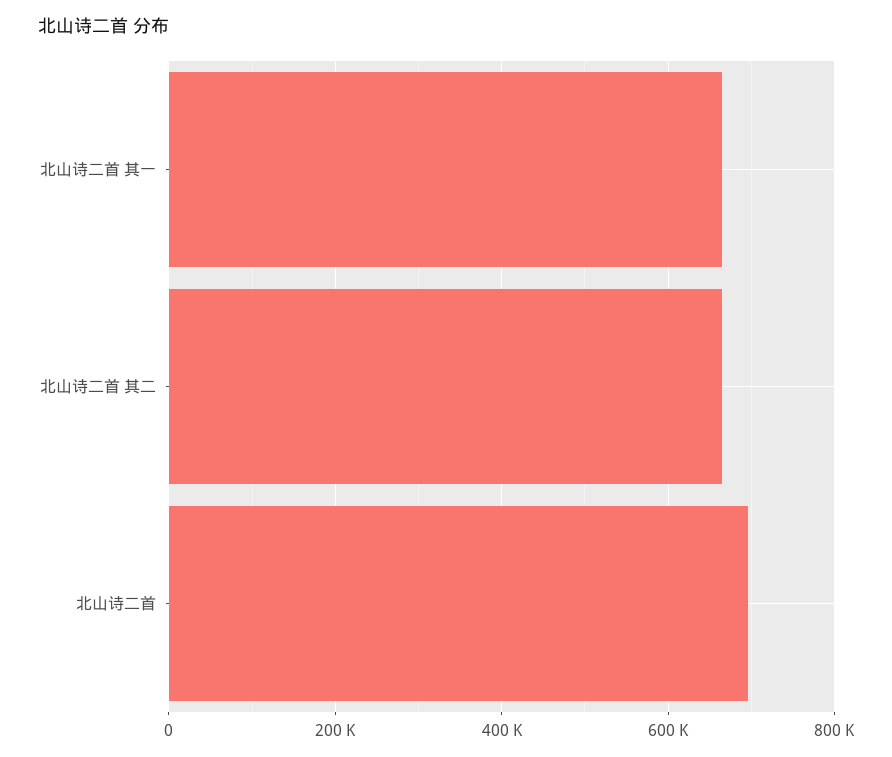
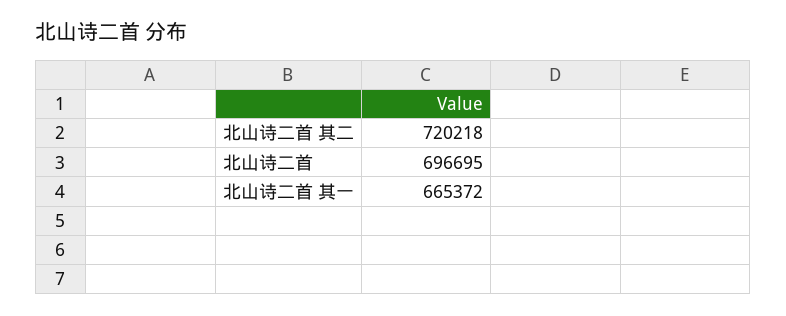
  {
    "北山诗二首 其一": 665372,
-   "北山诗二首 其二": 660000,
+   "北山诗二首 其二": 720218,
    "北山诗二首": 696695
  }

